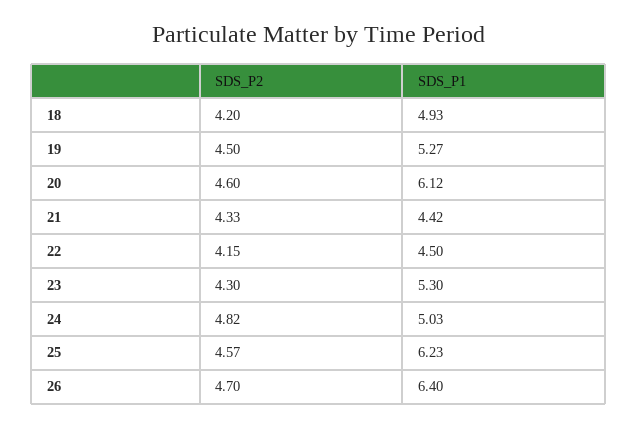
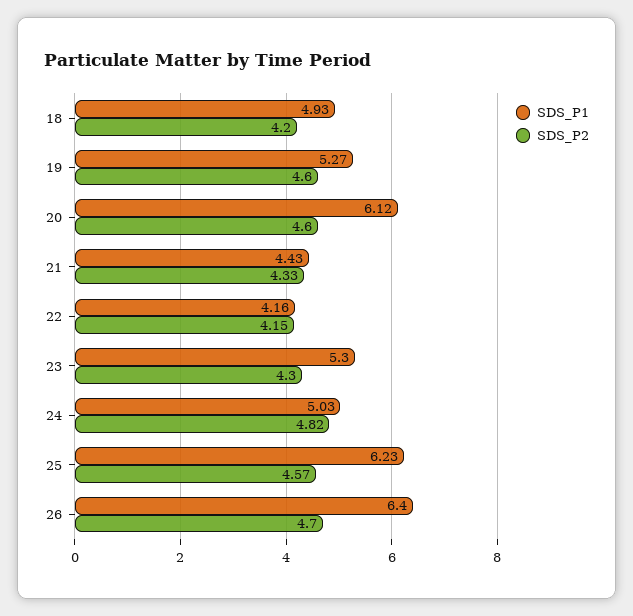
  {
    "SDS_P2": {
      "18": 4.2,
-     "19": 4.5,
+     "19": 4.6,
      "20": 4.6,
      "21": 4.33,
      "22": 4.15,
      "23": 4.3,
      "24": 4.82,
      "25": 4.57,
      "26": 4.7
    },
    "SDS_P1": {
      "18": 4.93,
      "19": 5.27,
      "20": 6.12,
-     "21": 4.42,
+     "21": 4.43,
-     "22": 4.5,
+     "22": 4.16,
      "23": 5.3,
      "24": 5.03,
      "25": 6.23,
      "26": 6.4
    }
  }

